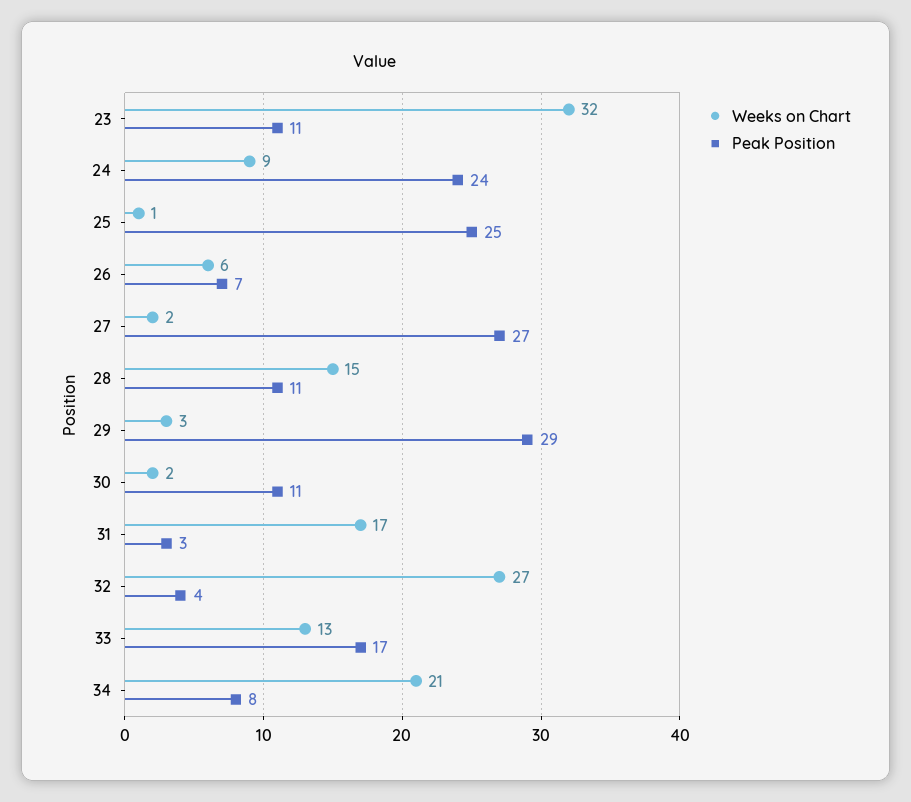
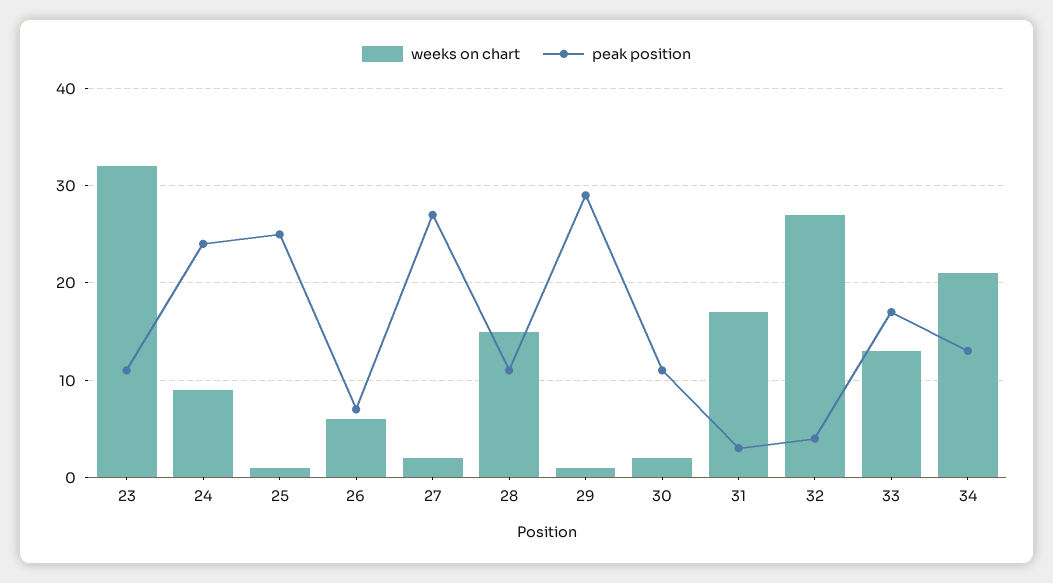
  {
    "Weeks on Chart": {
      "23": 32,
      "24": 9,
      "25": 1,
      "26": 6,
      "27": 2,
      "28": 15,
-     "29": 3,
+     "29": 1,
      "30": 2,
      "31": 17,
      "32": 27,
      "33": 13,
      "34": 21
    },
    "Peak Position": {
      "23": 11,
      "24": 24,
      "25": 25,
      "26": 7,
      "27": 27,
      "28": 11,
      "29": 29,
      "30": 11,
      "31": 3,
      "32": 4,
      "33": 17,
-     "34": 8
+     "34": 13
    }
  }

